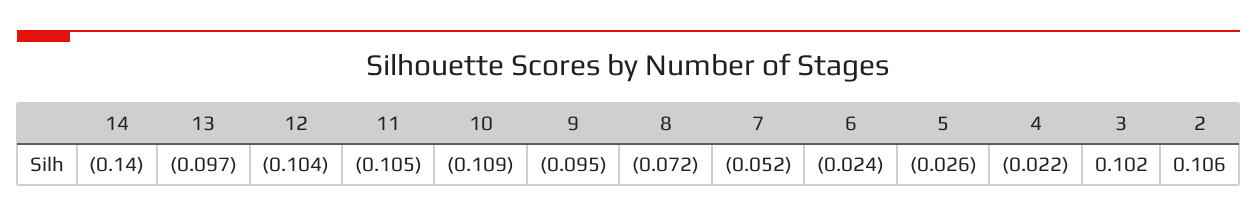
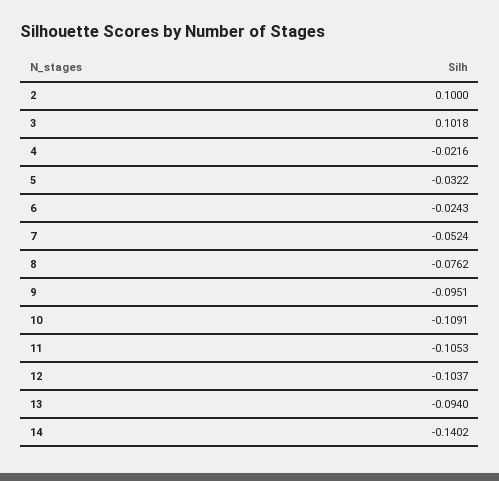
  {
    "14": -0.1402,
-   "13": -0.097,
+   "13": -0.094,
    "12": -0.1037,
    "11": -0.1053,
    "10": -0.1091,
    "9": -0.0951,
-   "8": -0.072,
+   "8": -0.0762,
    "7": -0.0524,
    "6": -0.0243,
-   "5": -0.026,
+   "5": -0.0322,
    "4": -0.0216,
    "3": 0.1018,
-   "2": 0.106
+   "2": 0.1
  }

